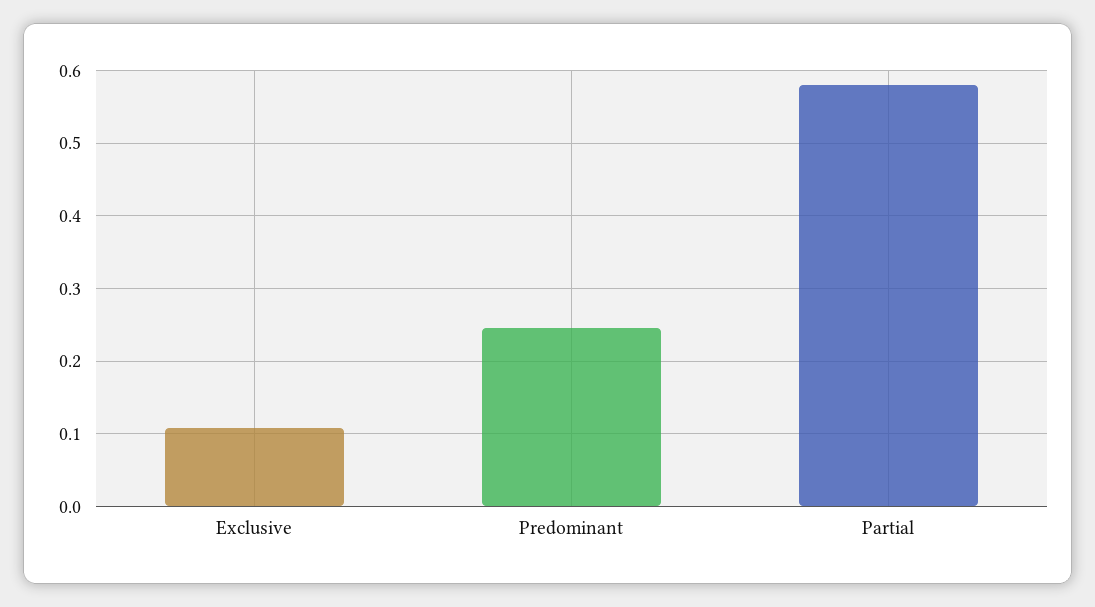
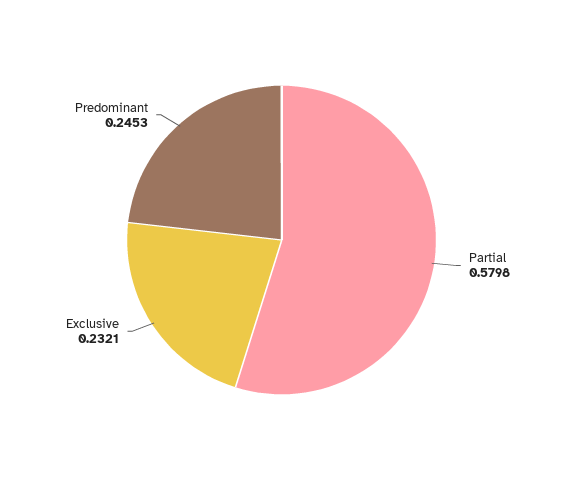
  {
-   "Exclusive": 0.11,
+   "Exclusive": 0.2321,
    "Predominant": 0.2453,
    "Partial": 0.5798
  }

